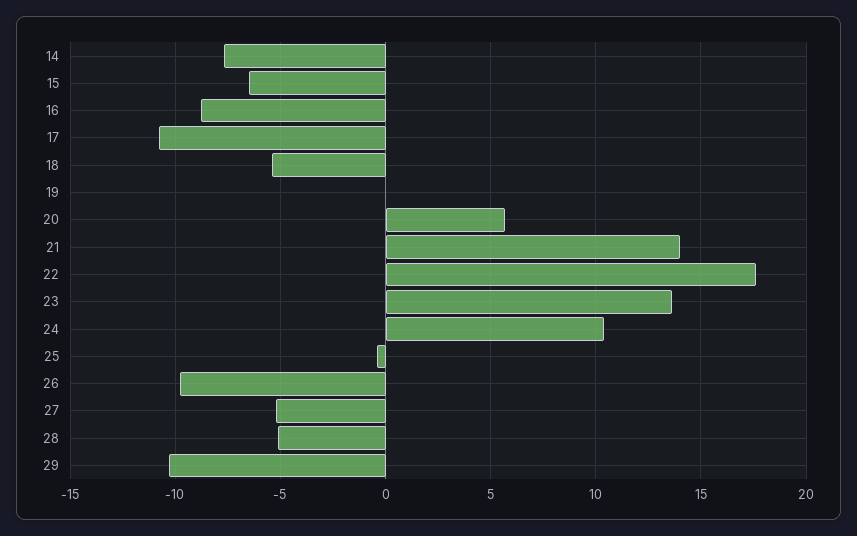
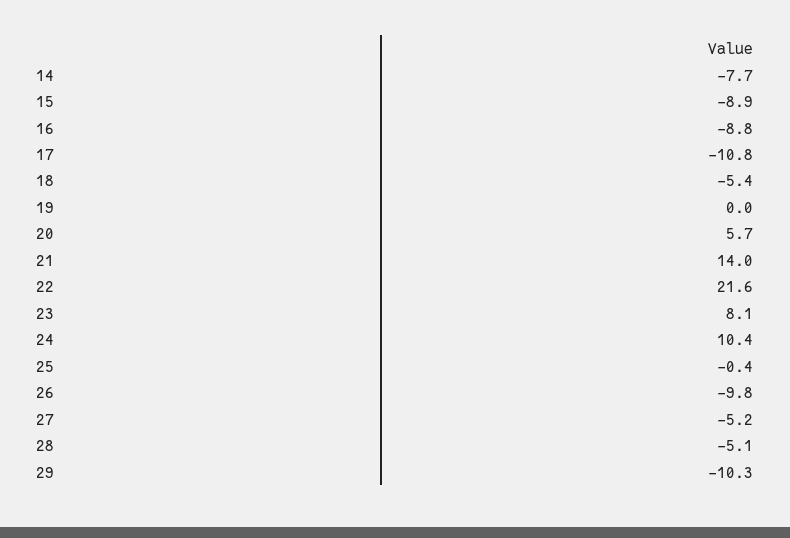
  {
    "14": -7.7,
-   "15": -6.5,
+   "15": -8.9,
    "16": -8.8,
    "17": -10.8,
    "18": -5.4,
    "19": 0,
    "20": 5.7,
    "21": 14,
-   "22": 17.5,
+   "22": 21.6,
-   "23": 13.5,
+   "23": 8.1,
    "24": 10.4,
    "25": -0.4,
    "26": -9.8,
    "27": -5.2,
    "28": -5.1,
    "29": -10.3
  }

